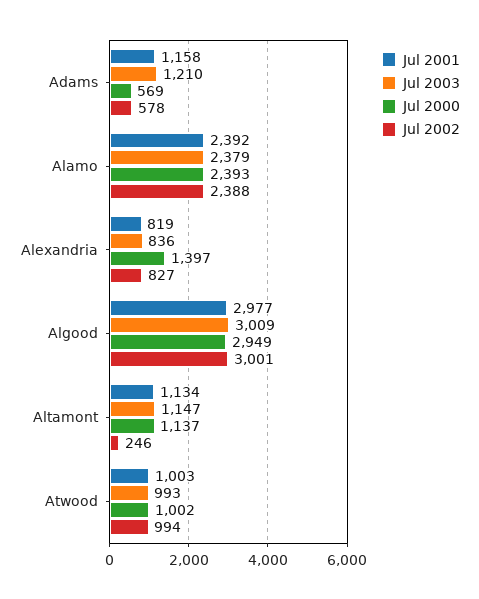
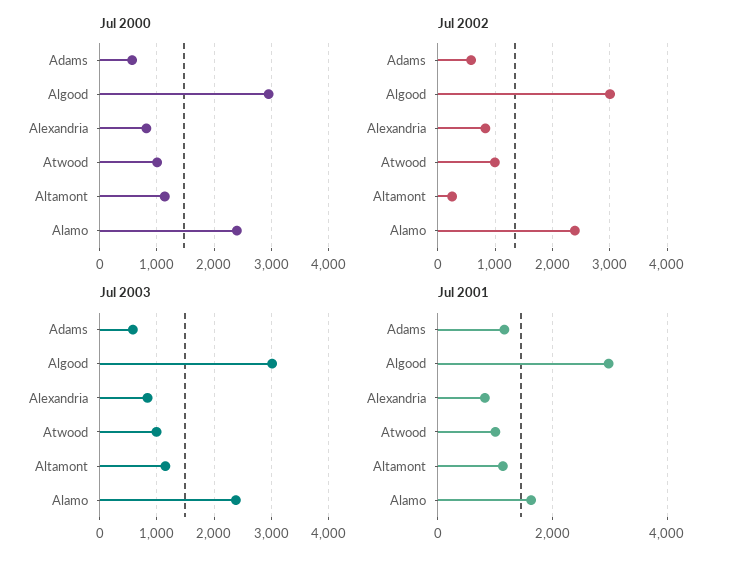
  {
    "Jul 2001": {
      "Adams": 1158,
-     "Alamo": 2392,
+     "Alamo": 1600,
      "Alexandria": 819,
      "Algood": 2977,
      "Altamont": 1134,
      "Atwood": 1003
    },
    "Jul 2003": {
-     "Adams": 1210,
+     "Adams": 600,
      "Alamo": 2379,
      "Alexandria": 836,
      "Algood": 3009,
      "Altamont": 1147,
      "Atwood": 993
    },
    "Jul 2000": {
      "Adams": 569,
      "Alamo": 2393,
-     "Alexandria": 1397,
+     "Alexandria": 800,
      "Algood": 2949,
      "Altamont": 1137,
      "Atwood": 1002
    },
    "Jul 2002": {
      "Adams": 578,
      "Alamo": 2388,
      "Alexandria": 827,
      "Algood": 3001,
      "Altamont": 246,
      "Atwood": 994
    }
  }

